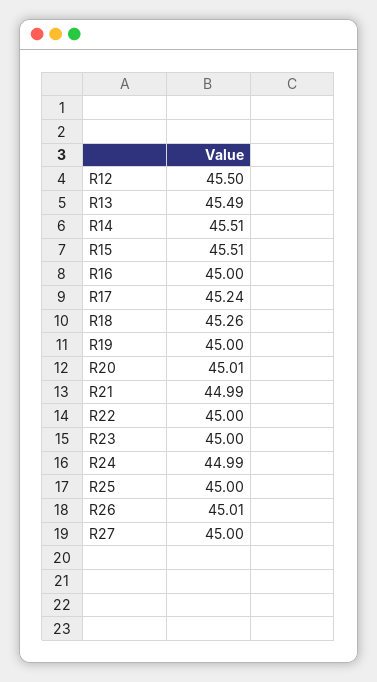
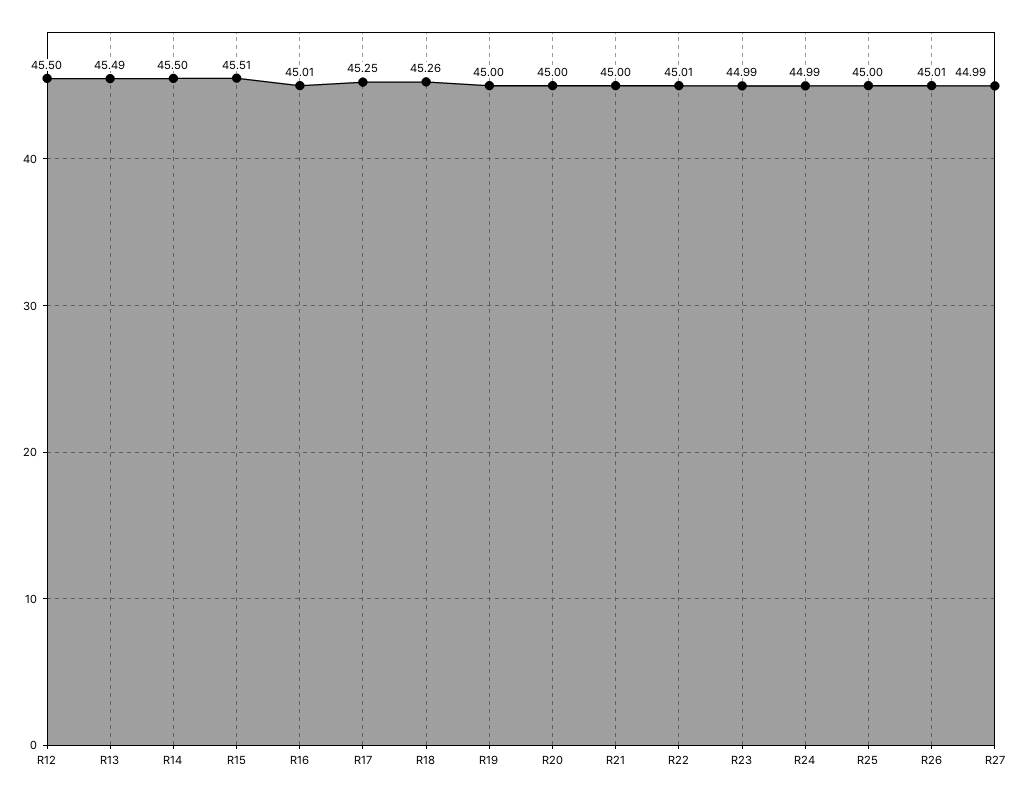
  {
    "R12": 45.5,
    "R13": 45.49,
-   "R14": 45.51,
+   "R14": 45.5,
    "R15": 45.51,
-   "R16": 45,
+   "R16": 45.01,
-   "R17": 45.24,
+   "R17": 45.25,
    "R18": 45.26,
    "R19": 45,
-   "R20": 45.01,
+   "R20": 45,
-   "R21": 44.99,
+   "R21": 45,
-   "R22": 45,
+   "R22": 45.01,
-   "R23": 45,
+   "R23": 44.99,
    "R24": 44.99,
    "R25": 45,
    "R26": 45.01,
-   "R27": 45
+   "R27": 44.99
  }

